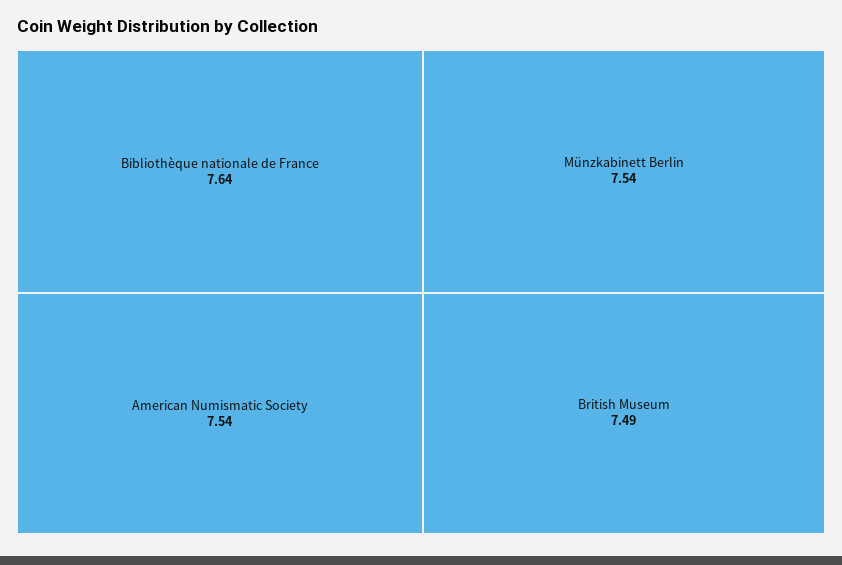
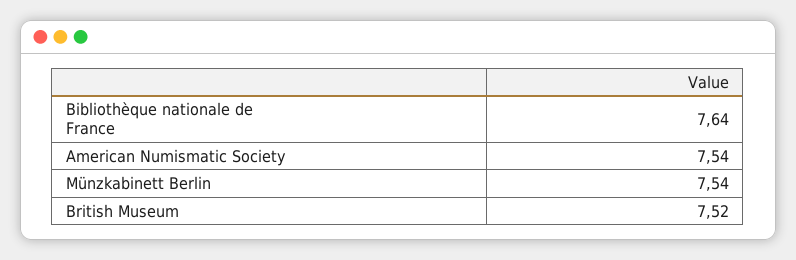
  {
    "Bibliothèque nationale de France": 7.64,
    "American Numismatic Society": 7.54,
    "Münzkabinett Berlin": 7.54,
-   "British Museum": 7.49
+   "British Museum": 7.52
  }

